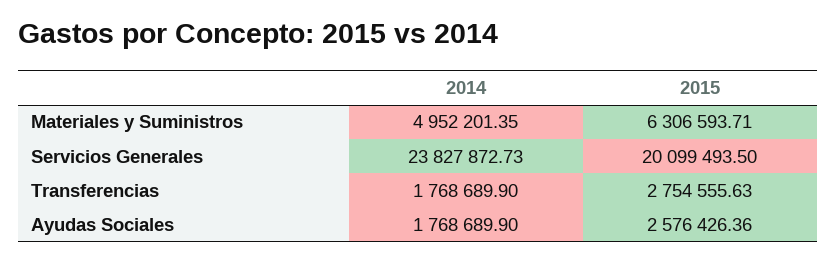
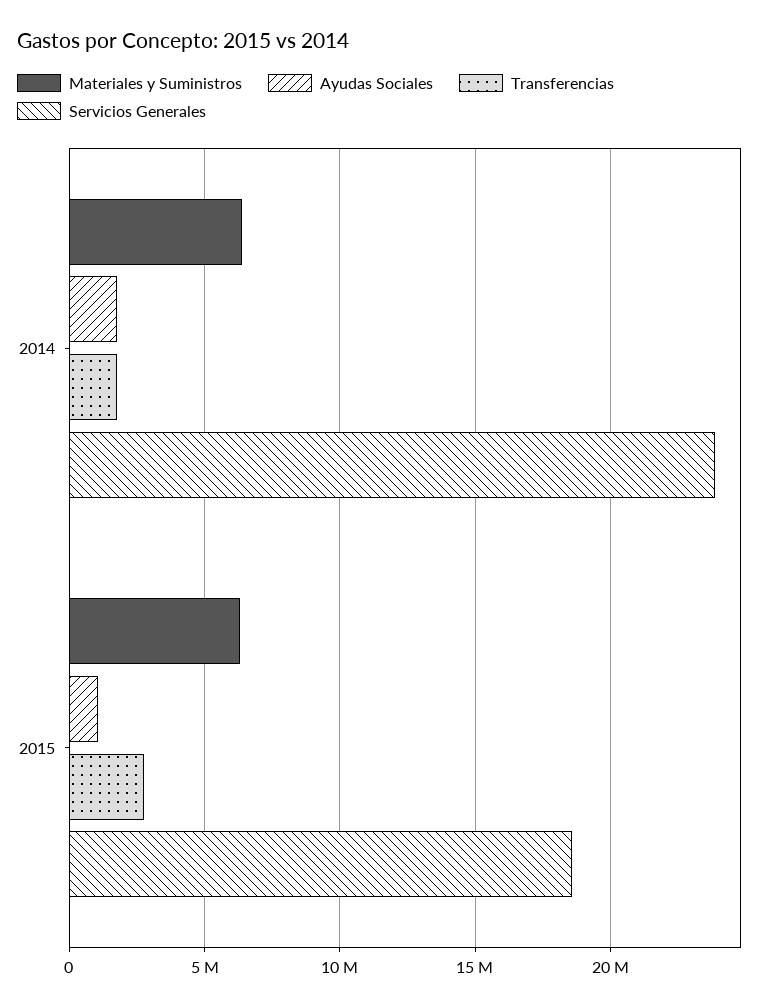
  {
    "Materiales y Suministros": {
-     "2014": 4952201.35,
+     "2014": 6500000,
      "2015": 6306593.71
    },
    "Servicios Generales": {
      "2014": 23827872.73,
-     "2015": 20099493.5
+     "2015": 18500000
    },
    "Transferencias": {
      "2014": 1768689.9,
      "2015": 2754555.63
    },
    "Ayudas Sociales": {
      "2014": 1768689.9,
-     "2015": 2576426.36
+     "2015": 1000000
    }
  }

